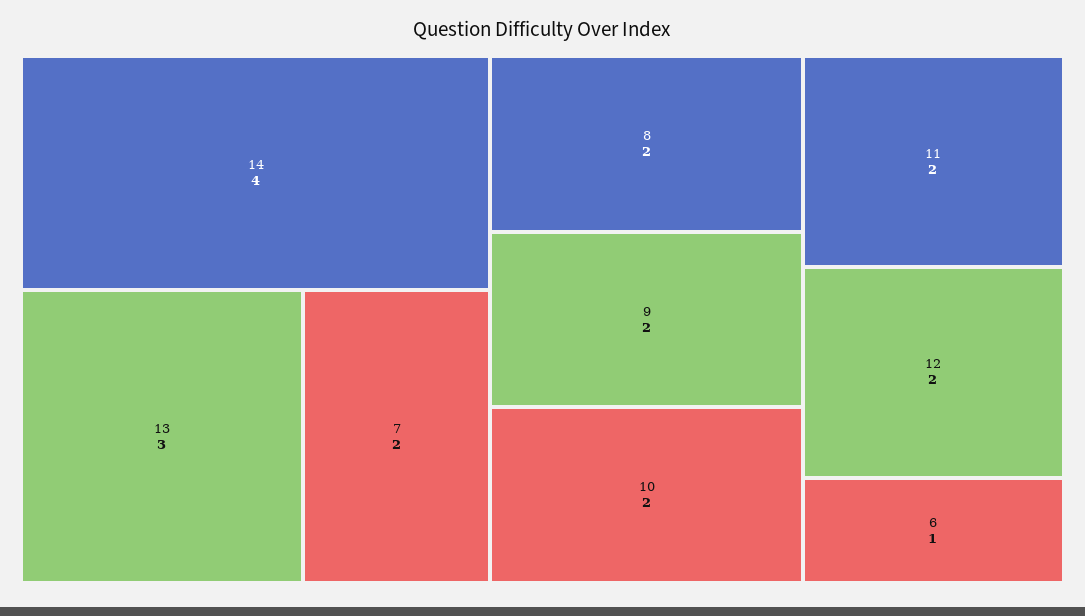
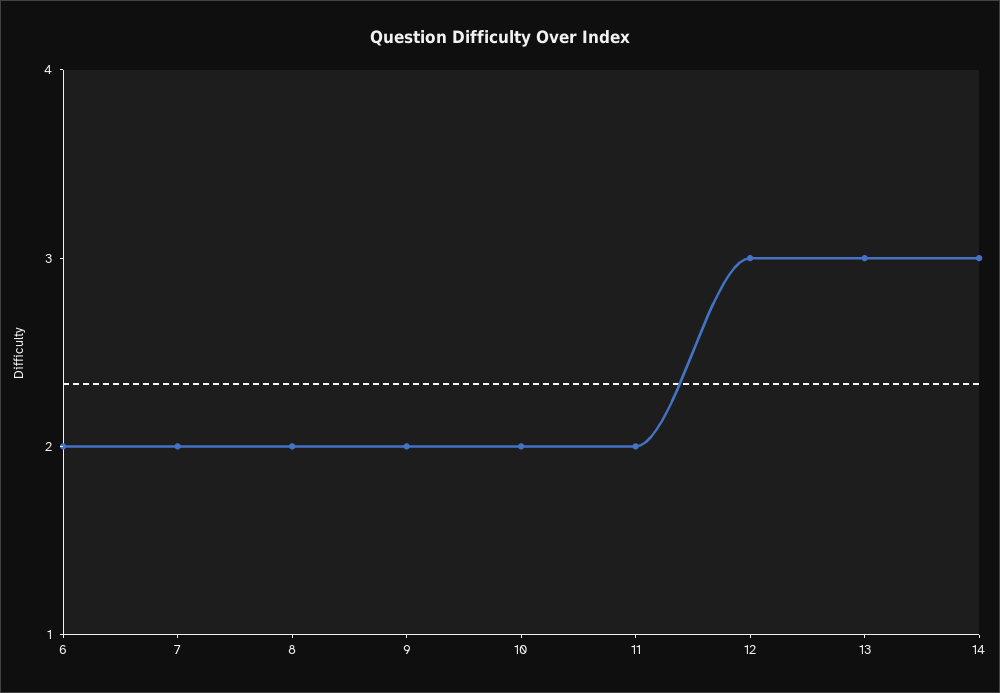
  {
-   "14": 4,
+   "14": 3,
    "13": 3,
    "7": 2,
    "8": 2,
    "9": 2,
    "10": 2,
    "11": 2,
-   "12": 2,
+   "12": 3,
-   "6": 1
+   "6": 2
  }

